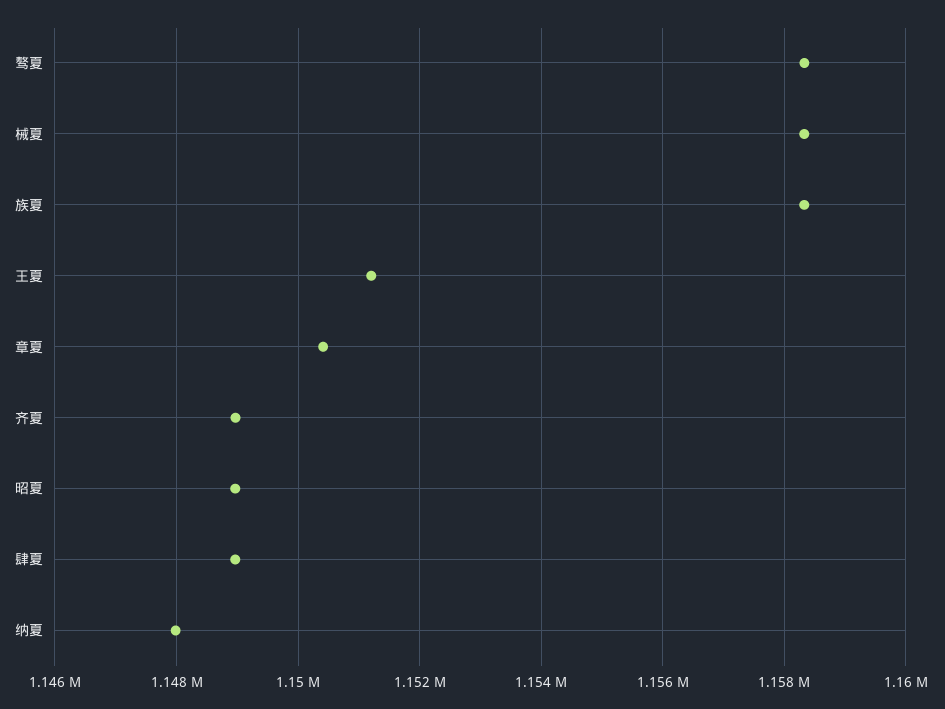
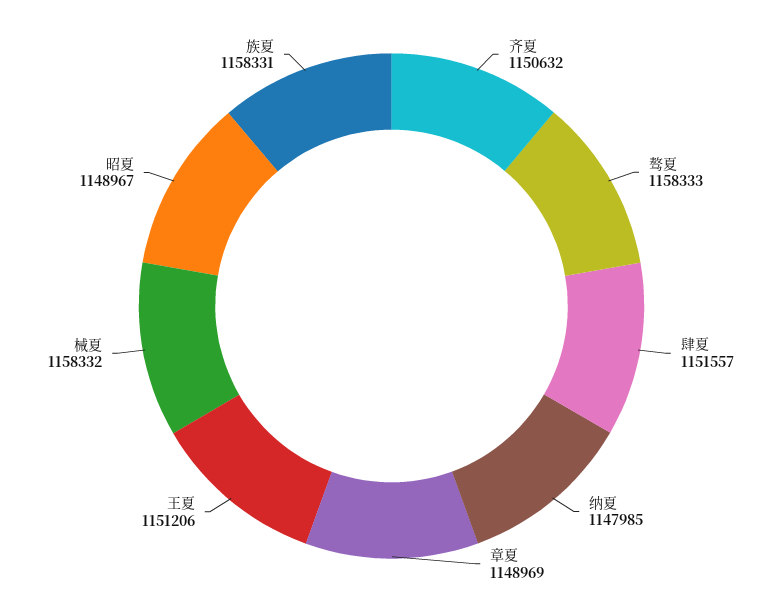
  {
    "骜夏": 1158333,
    "械夏": 1158332,
    "族夏": 1158331,
    "王夏": 1151206,
-   "章夏": 1150400,
+   "章夏": 1148969,
-   "齐夏": 1149000,
+   "齐夏": 1150632,
    "昭夏": 1148967,
-   "肆夏": 1149000,
+   "肆夏": 1151557,
    "纳夏": 1147985
  }

